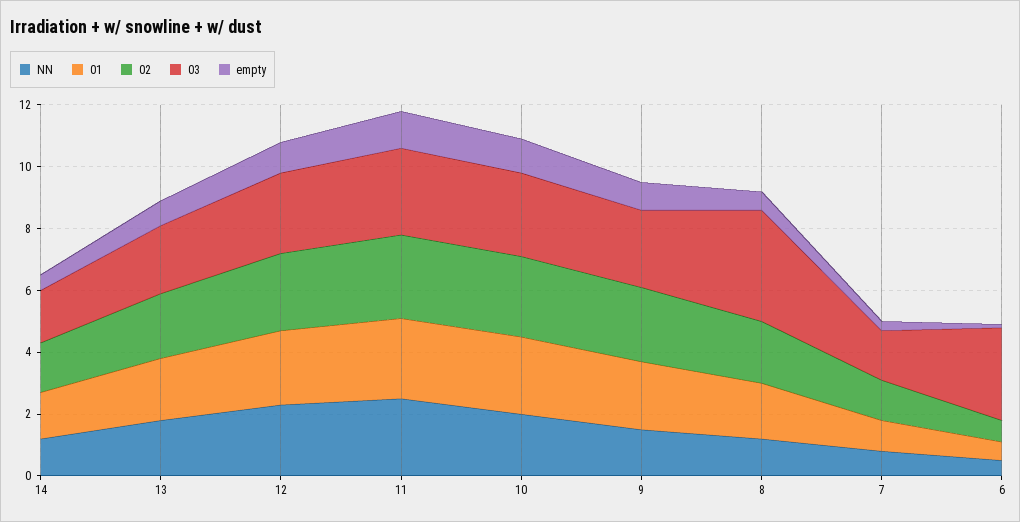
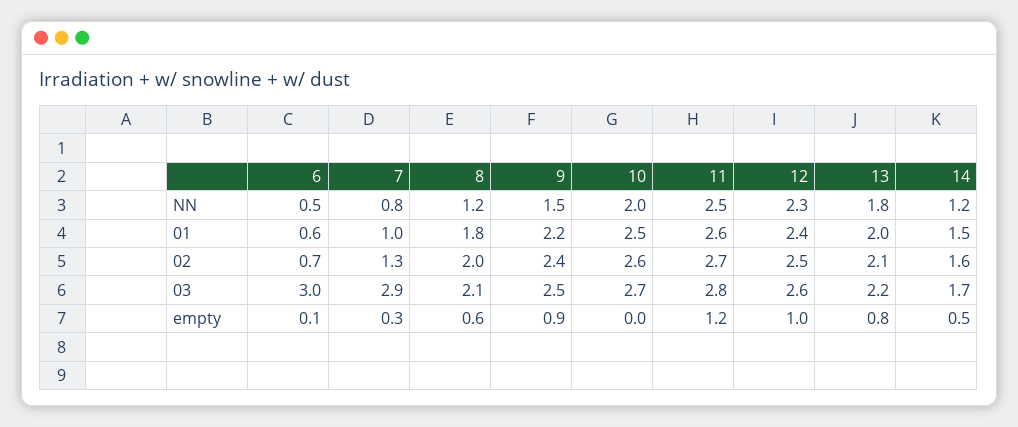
  {
    "NN": {
      "14": 1.2,
      "13": 1.8,
      "12": 2.3,
      "11": 2.5,
      "10": 2,
      "9": 1.5,
      "8": 1.2,
      "7": 0.8,
      "6": 0.5
    },
    "01": {
      "14": 1.5,
      "13": 2,
      "12": 2.4,
      "11": 2.6,
      "10": 2.5,
      "9": 2.2,
      "8": 1.8,
      "7": 1,
      "6": 0.6
    },
    "02": {
      "14": 1.6,
      "13": 2.1,
      "12": 2.5,
      "11": 2.7,
      "10": 2.6,
      "9": 2.4,
      "8": 2,
      "7": 1.3,
      "6": 0.7
    },
    "03": {
      "14": 1.7,
      "13": 2.2,
      "12": 2.6,
      "11": 2.8,
      "10": 2.7,
      "9": 2.5,
-     "8": 3.5,
+     "8": 2.1,
-     "7": 1.5,
+     "7": 2.9,
      "6": 3
    },
    "empty": {
      "14": 0.5,
      "13": 0.8,
      "12": 1,
      "11": 1.2,
-     "10": 1,
+     "10": 0,
      "9": 0.9,
      "8": 0.6,
      "7": 0.3,
      "6": 0.1
    }
  }

